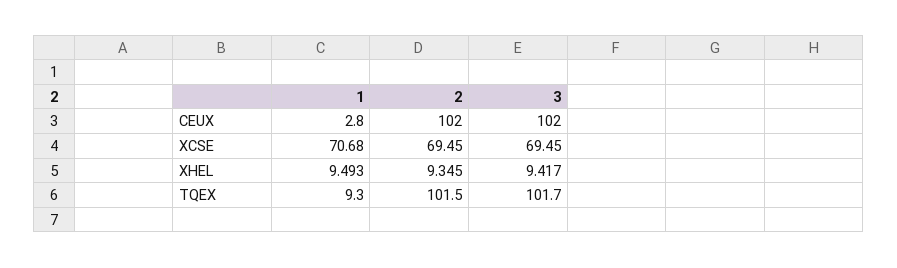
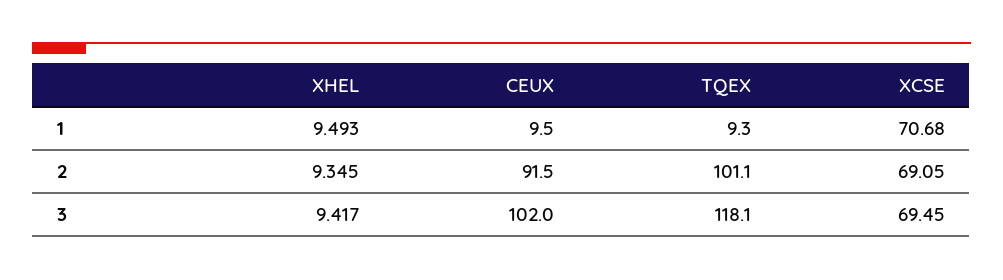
  {
    "1": {
-     "CEUX": 2.8,
+     "CEUX": 9.5,
      "XCSE": 70.68,
      "XHEL": 9.493,
      "TQEX": 9.3
    },
    "2": {
-     "CEUX": 102,
+     "CEUX": 91.5,
-     "XCSE": 69.45,
+     "XCSE": 69.05,
      "XHEL": 9.345,
-     "TQEX": 101.5
+     "TQEX": 101.1
    },
    "3": {
      "CEUX": 102,
      "XCSE": 69.45,
      "XHEL": 9.417,
-     "TQEX": 101.7
+     "TQEX": 118.1
    }
  }

